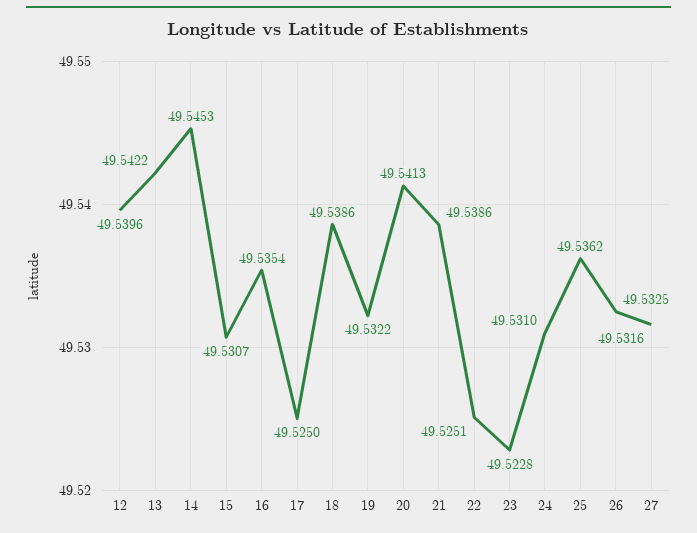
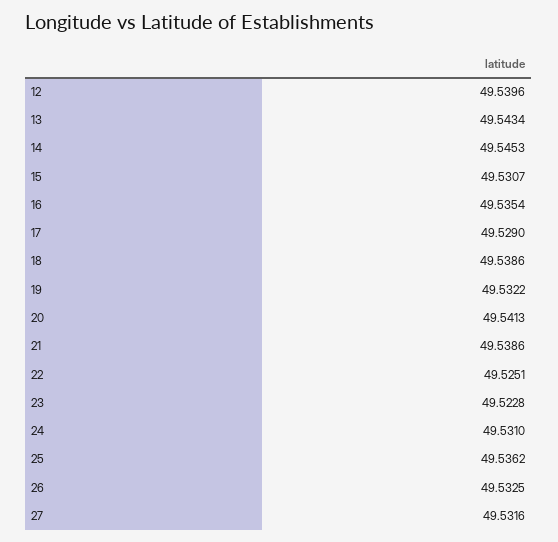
  {
    "12": 49.5396,
-   "13": 49.5422,
+   "13": 49.5434,
    "14": 49.5453,
    "15": 49.5307,
    "16": 49.5354,
-   "17": 49.525,
+   "17": 49.529,
    "18": 49.5386,
    "19": 49.5322,
    "20": 49.5413,
    "21": 49.5386,
    "22": 49.5251,
    "23": 49.5228,
    "24": 49.531,
    "25": 49.5362,
    "26": 49.5325,
    "27": 49.5316
  }

